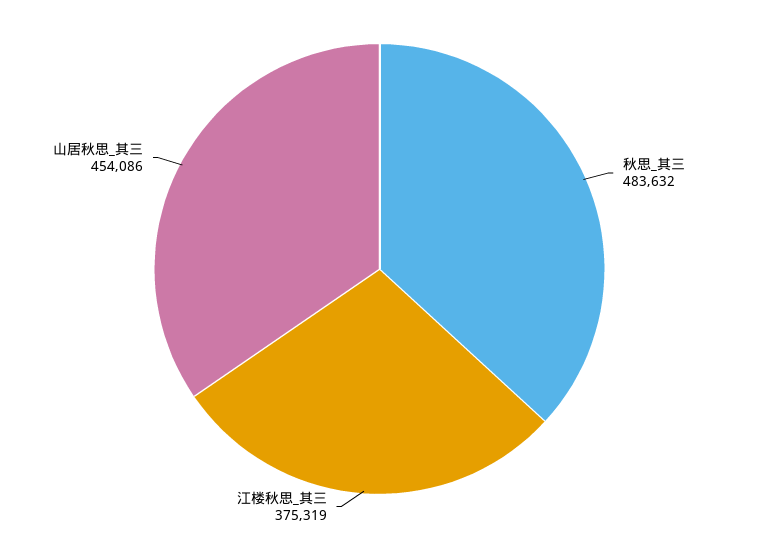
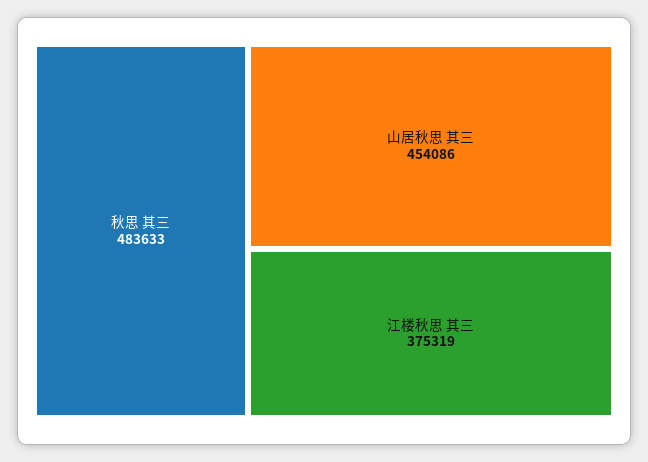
  {
-   "秋思_其三": 483632,
+   "秋思_其三": 483633,
    "江楼秋思_其三": 375319,
    "山居秋思_其三": 454086
  }

